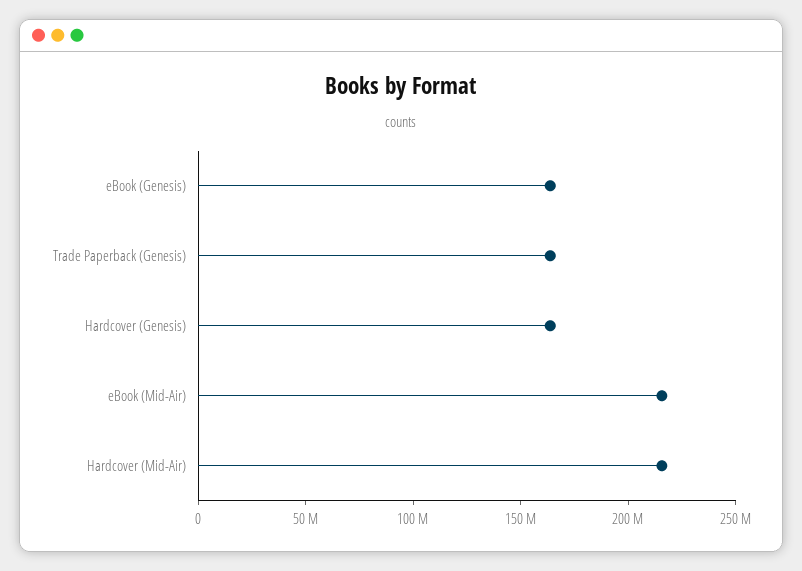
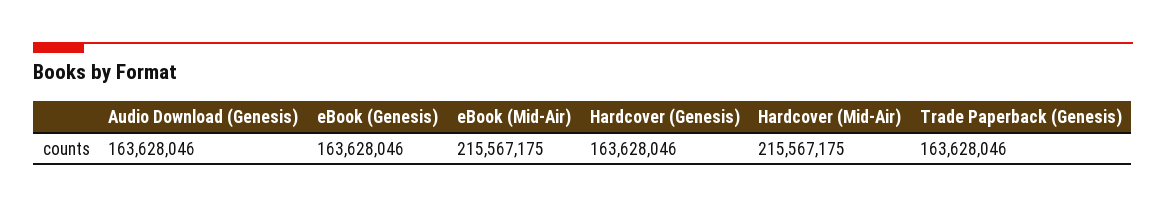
  {
    "eBook (Genesis)": 163628046,
    "Trade Paperback (Genesis)": 163628046,
    "Hardcover (Genesis)": 163628046,
    "eBook (Mid-Air)": 215567175,
-   "Hardcover (Mid-Air)": 215567175
+   "Hardcover (Mid-Air)": 215567175,
+   "Audio Download (Genesis)": 163628046
  }

